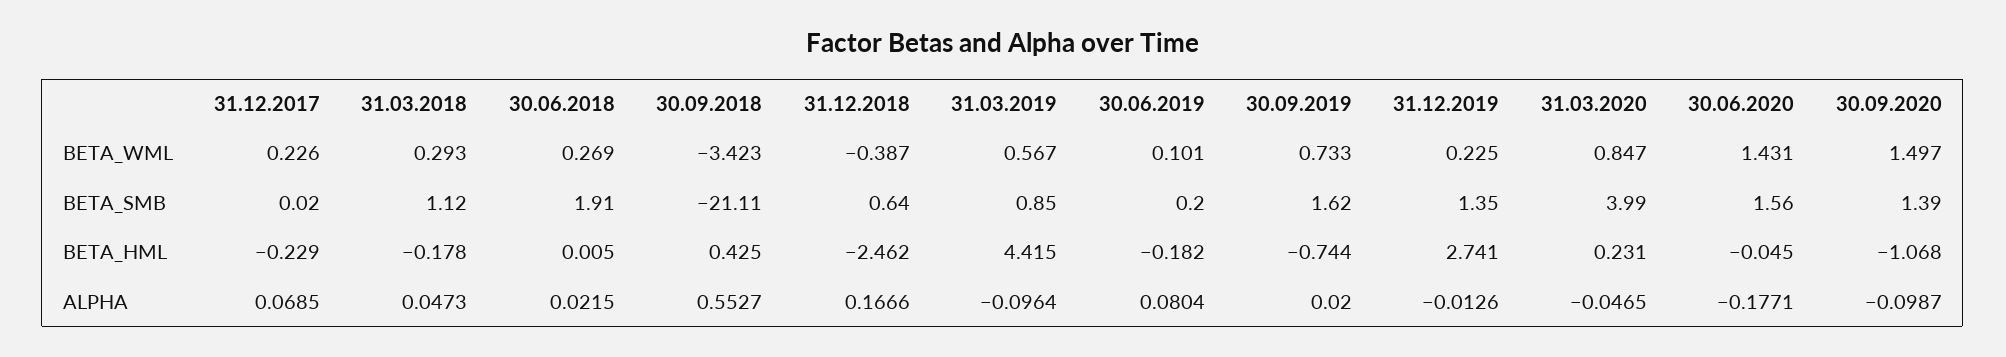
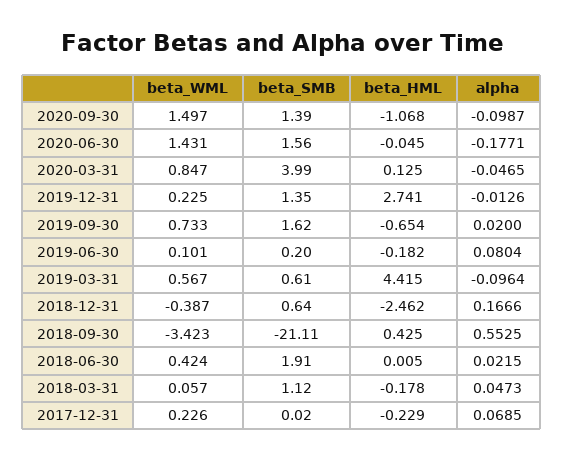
  {
    "31.12.2017": {
      "BETA_WML": 0.226,
      "BETA_SMB": 0.02,
      "BETA_HML": -0.229,
      "ALPHA": 0.0685
    },
    "31.03.2018": {
-     "BETA_WML": 0.293,
+     "BETA_WML": 0.057,
      "BETA_SMB": 1.12,
      "BETA_HML": -0.178,
      "ALPHA": 0.0473
    },
    "30.06.2018": {
-     "BETA_WML": 0.269,
+     "BETA_WML": 0.424,
      "BETA_SMB": 1.91,
      "BETA_HML": 0.005,
      "ALPHA": 0.0215
    },
    "30.09.2018": {
      "BETA_WML": -3.423,
      "BETA_SMB": -21.11,
      "BETA_HML": 0.425,
-     "ALPHA": 0.5527
+     "ALPHA": 0.5525
    },
    "31.12.2018": {
      "BETA_WML": -0.387,
      "BETA_SMB": 0.64,
      "BETA_HML": -2.462,
      "ALPHA": 0.1666
    },
    "31.03.2019": {
      "BETA_WML": 0.567,
-     "BETA_SMB": 0.85,
+     "BETA_SMB": 0.61,
      "BETA_HML": 4.415,
      "ALPHA": -0.0964
    },
    "30.06.2019": {
      "BETA_WML": 0.101,
      "BETA_SMB": 0.2,
      "BETA_HML": -0.182,
      "ALPHA": 0.0804
    },
    "30.09.2019": {
      "BETA_WML": 0.733,
      "BETA_SMB": 1.62,
-     "BETA_HML": -0.744,
+     "BETA_HML": -0.654,
      "ALPHA": 0.02
    },
    "31.12.2019": {
      "BETA_WML": 0.225,
      "BETA_SMB": 1.35,
      "BETA_HML": 2.741,
      "ALPHA": -0.0126
    },
    "31.03.2020": {
      "BETA_WML": 0.847,
      "BETA_SMB": 3.99,
-     "BETA_HML": 0.231,
+     "BETA_HML": 0.125,
      "ALPHA": -0.0465
    },
    "30.06.2020": {
      "BETA_WML": 1.431,
      "BETA_SMB": 1.56,
      "BETA_HML": -0.045,
      "ALPHA": -0.1771
    },
    "30.09.2020": {
      "BETA_WML": 1.497,
      "BETA_SMB": 1.39,
      "BETA_HML": -1.068,
      "ALPHA": -0.0987
    }
  }

